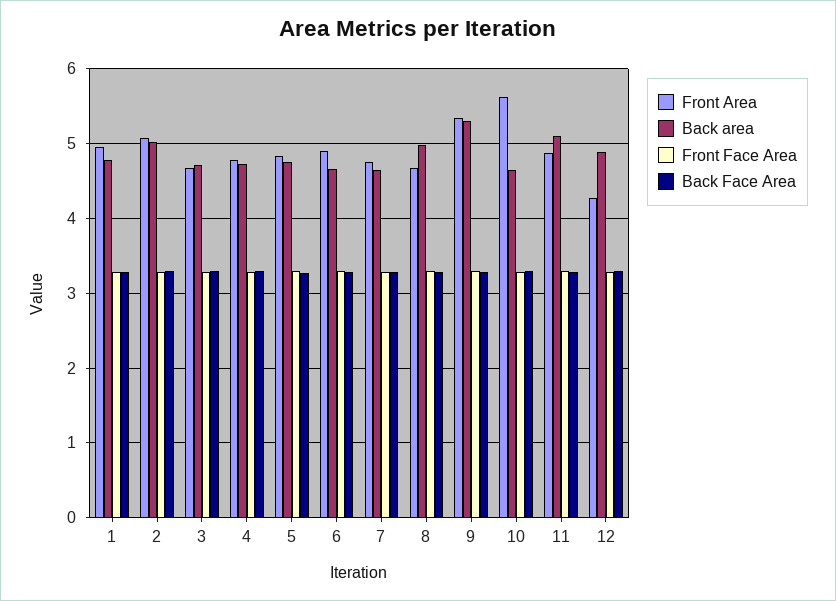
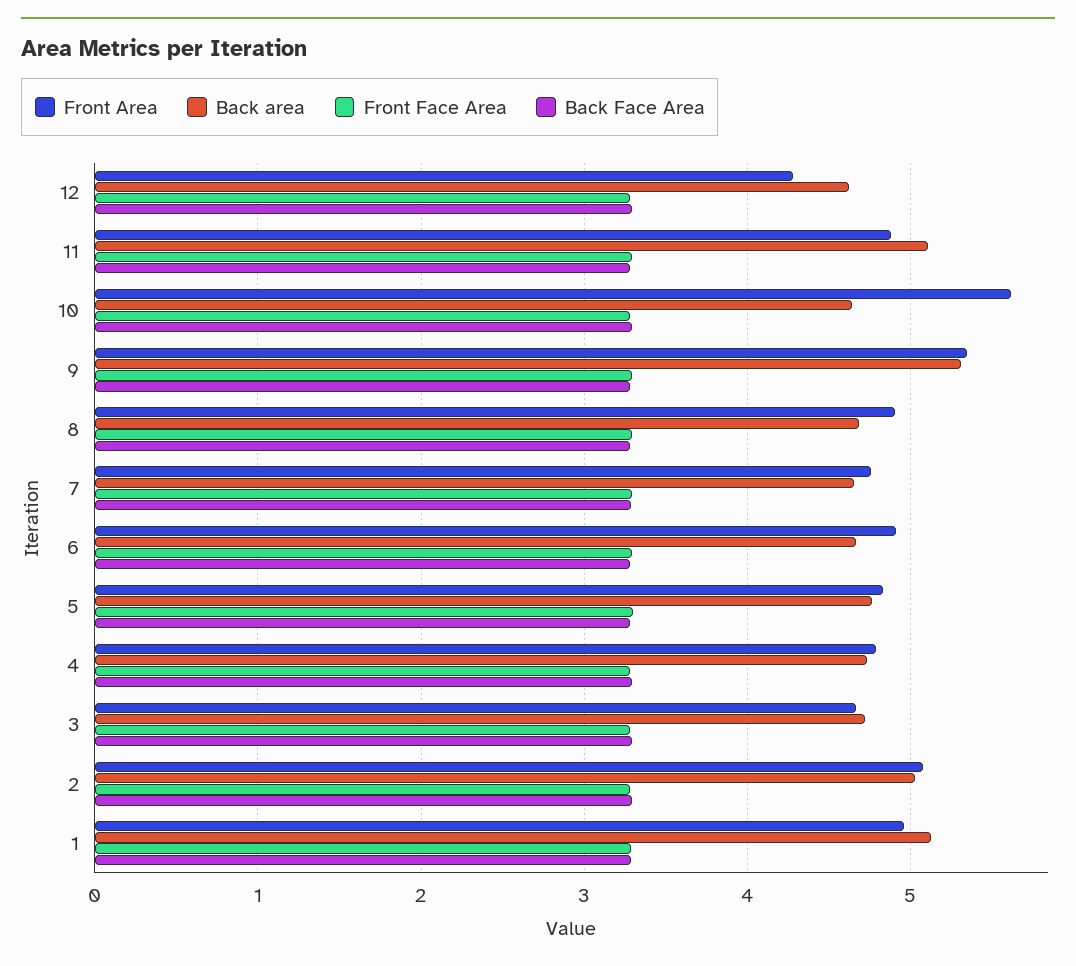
  {
    "Front Area": {
      "1": 5,
      "2": 5.1,
      "3": 4.7,
      "4": 4.8,
      "5": 4.8,
      "6": 4.9,
      "7": 4.8,
-     "8": 4.7,
+     "8": 4.9,
      "9": 5.4,
      "10": 5.6,
      "11": 4.9,
      "12": 4.3
    },
    "Back area": {
-     "1": 4.8,
+     "1": 5.1,
      "2": 5,
      "3": 4.7,
      "4": 4.7,
      "5": 4.8,
      "6": 4.7,
      "7": 4.7,
-     "8": 5,
+     "8": 4.7,
      "9": 5.3,
      "10": 4.6,
      "11": 5.1,
-     "12": 4.9
+     "12": 4.6
    },
    "Front Face Area": {
      "1": 3.3,
      "2": 3.3,
      "3": 3.3,
      "4": 3.3,
      "5": 3.3,
      "6": 3.3,
      "7": 3.3,
      "8": 3.3,
      "9": 3.3,
      "10": 3.3,
      "11": 3.3,
      "12": 3.3
    },
    "Back Face Area": {
      "1": 3.3,
      "2": 3.3,
      "3": 3.3,
      "4": 3.3,
      "5": 3.3,
      "6": 3.3,
      "7": 3.3,
      "8": 3.3,
      "9": 3.3,
      "10": 3.3,
      "11": 3.3,
      "12": 3.3
    }
  }

